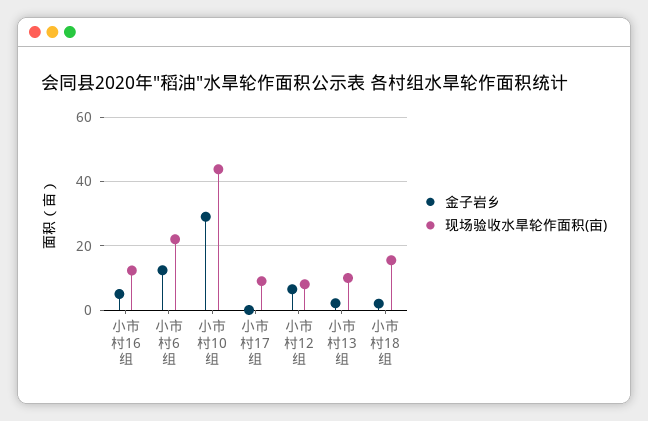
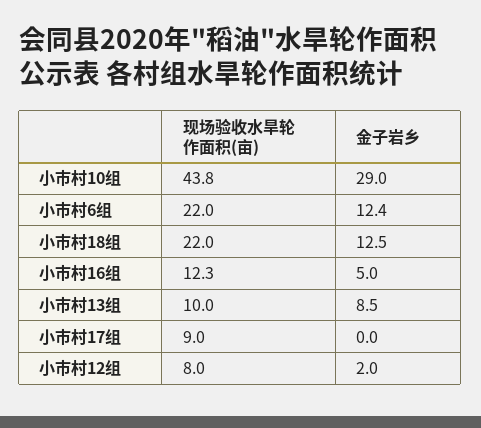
  {
    "金子岩乡": {
      "小市村16组": 5,
      "小市村6组": 12.4,
      "小市村10组": 29,
      "小市村17组": 0,
-     "小市村12组": 6,
+     "小市村12组": 2,
-     "小市村13组": 2,
+     "小市村13组": 8.5,
-     "小市村18组": 2
+     "小市村18组": 12.5
    },
    "现场验收水旱轮作面积(亩)": {
      "小市村16组": 12.3,
      "小市村6组": 22,
      "小市村10组": 43.8,
      "小市村17组": 9,
      "小市村12组": 8,
      "小市村13组": 10,
-     "小市村18组": 16
+     "小市村18组": 22
    }
  }

